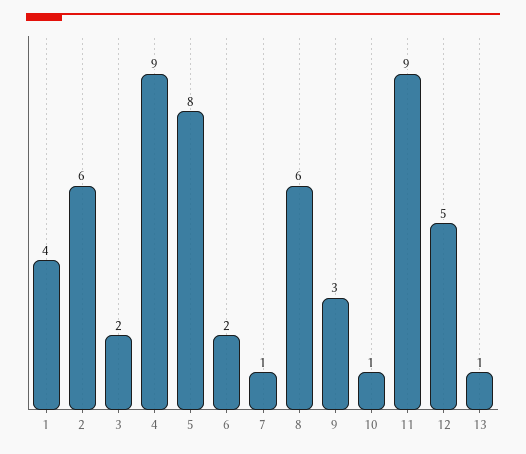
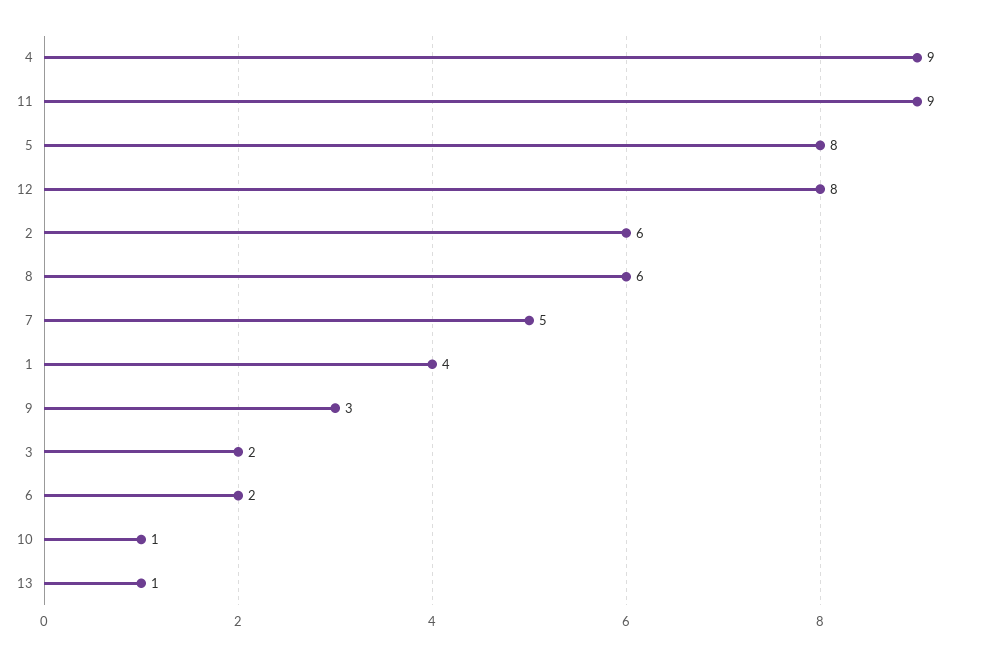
  {
    "1": 4,
    "2": 6,
    "3": 2,
    "4": 9,
    "5": 8,
    "6": 2,
-   "7": 1,
+   "7": 5,
    "8": 6,
    "9": 3,
    "10": 1,
    "11": 9,
-   "12": 5,
+   "12": 8,
    "13": 1
  }

